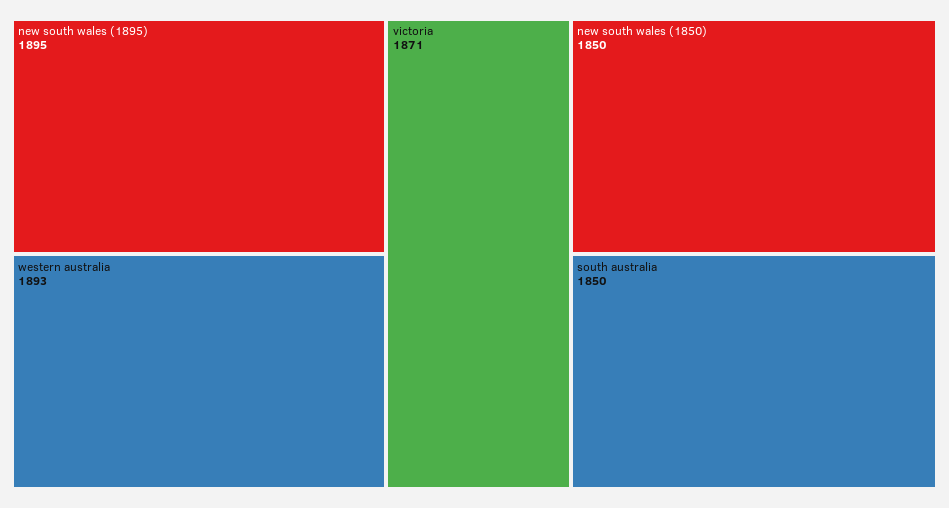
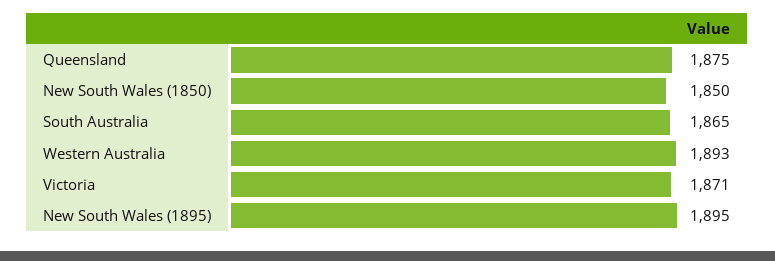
  {
    "new south wales (1895)": 1895,
    "western australia": 1893,
    "victoria": 1871,
    "new south wales (1850)": 1850,
-   "south australia": 1850
+   "south australia": 1865,
+   "Queensland": 1875
  }

